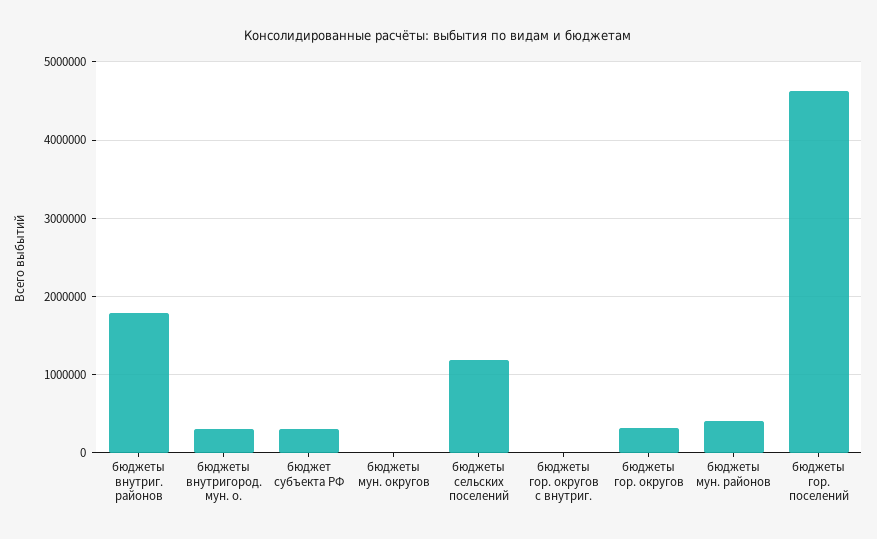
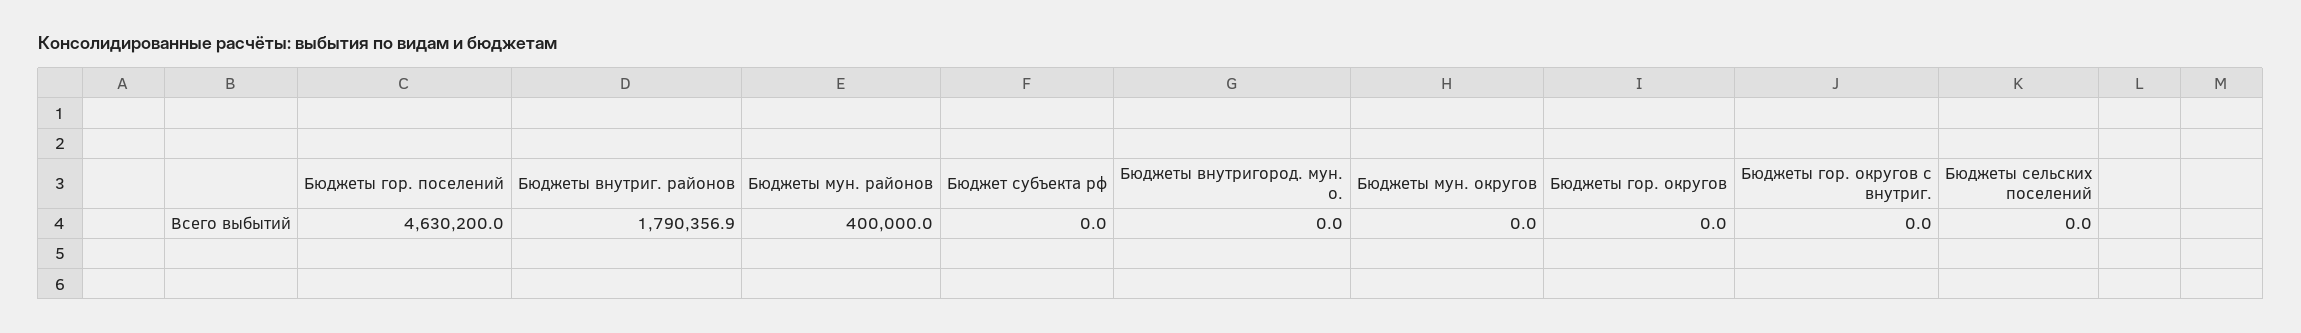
  {
    "бюджеты внутриг. районов": 1790356.9,
-   "бюджеты внутригород. мун. о.": 300000,
+   "бюджеты внутригород. мун. о.": 0,
-   "бюджет субъекта РФ": 300000,
+   "бюджет субъекта РФ": 0,
    "бюджеты мун. округов": 0,
-   "бюджеты сельских поселений": 1200000,
+   "бюджеты сельских поселений": 0,
    "бюджеты гор. округов с внутриг.": 0,
-   "бюджеты гор. округов": 300000,
+   "бюджеты гор. округов": 0,
    "бюджеты мун. районов": 400000,
    "бюджеты гор. поселений": 4630200
  }

